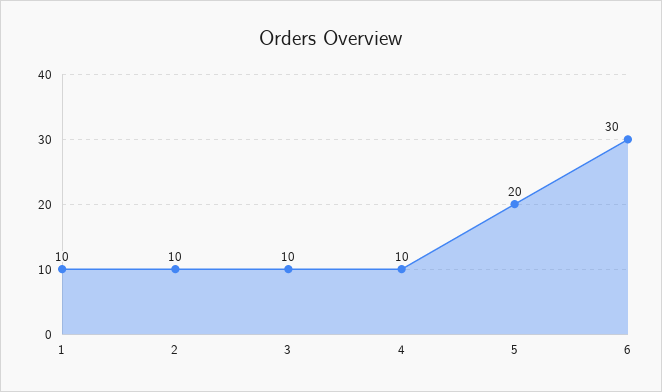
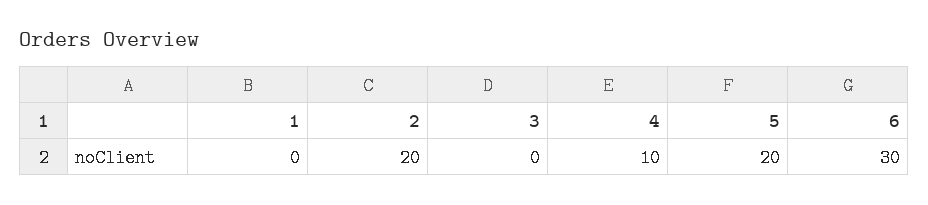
  {
-   "1": 10,
+   "1": 0,
-   "2": 10,
+   "2": 20,
-   "3": 10,
+   "3": 0,
    "4": 10,
    "5": 20,
    "6": 30
  }

